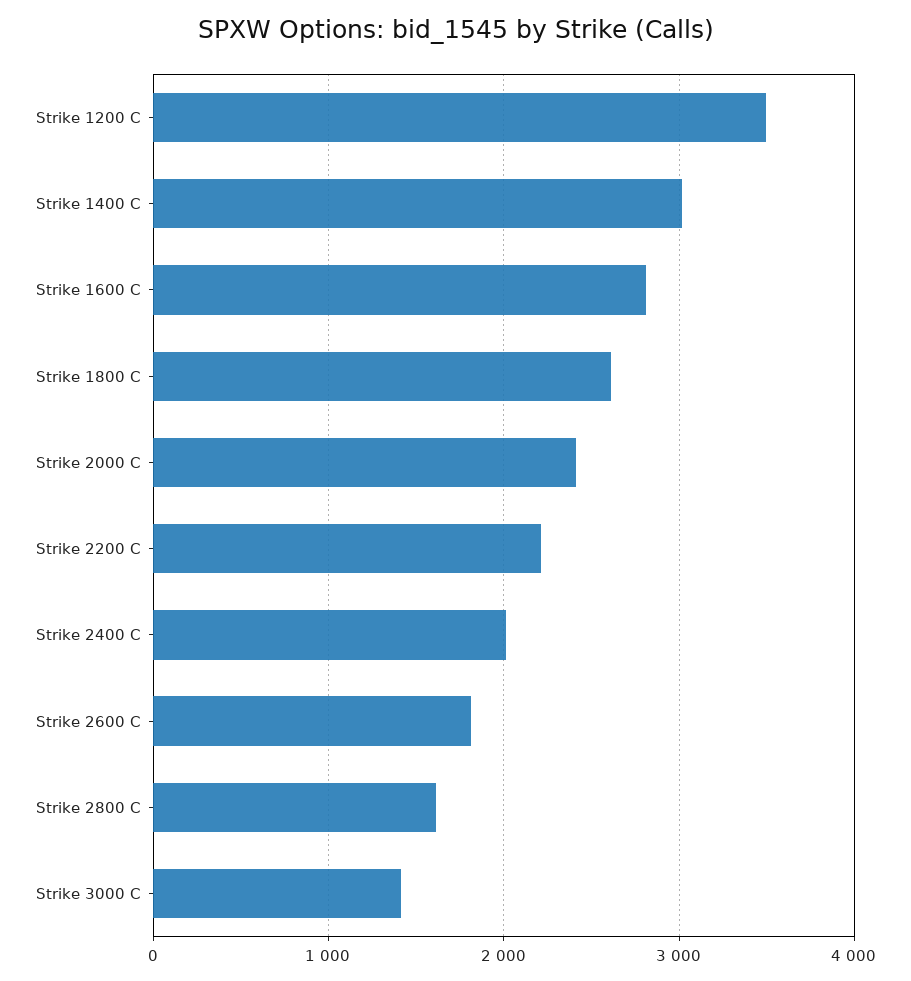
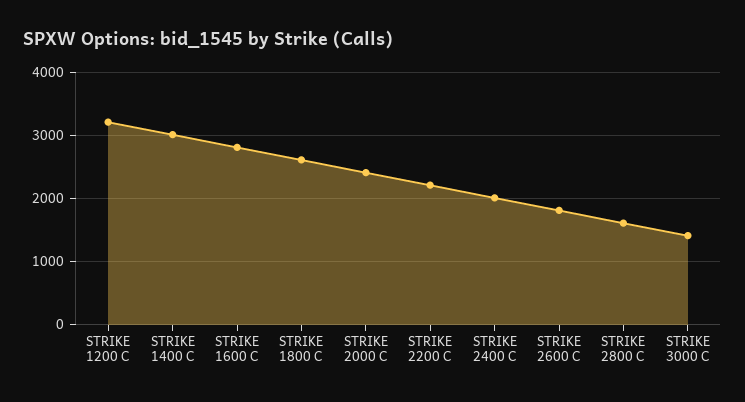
  {
-   "Strike 1200 C": 3500,
+   "Strike 1200 C": 3200,
    "Strike 1400 C": 3000,
    "Strike 1600 C": 2800,
    "Strike 1800 C": 2600,
    "Strike 2000 C": 2400,
    "Strike 2200 C": 2200,
    "Strike 2400 C": 2000,
    "Strike 2600 C": 1800,
    "Strike 2800 C": 1600,
    "Strike 3000 C": 1400
  }

